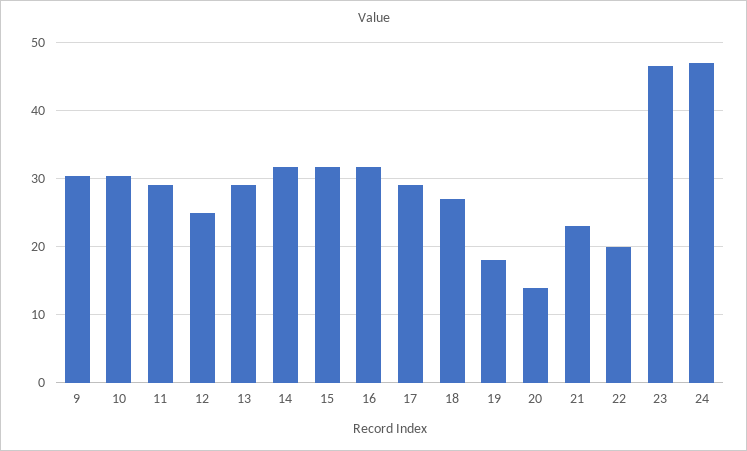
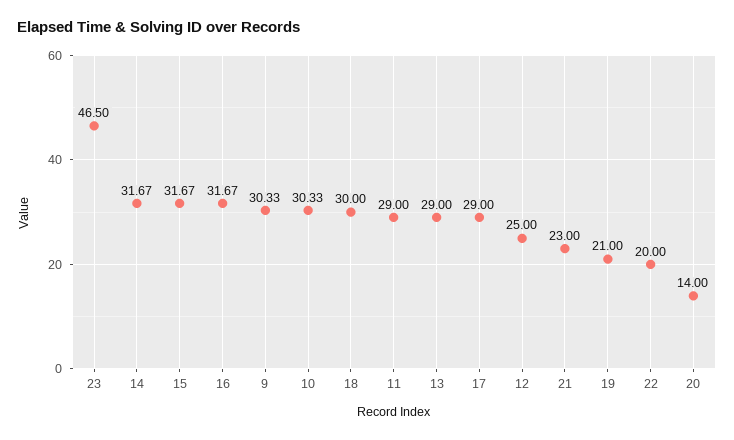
  {
    "9": 30.33,
    "10": 30.33,
    "11": 29,
    "12": 25,
    "13": 29,
    "14": 31.67,
    "15": 31.67,
    "16": 31.67,
    "17": 29,
-   "18": 27,
+   "18": 30,
-   "19": 18,
+   "19": 21,
    "20": 14,
    "21": 23,
    "22": 20,
-   "23": 46.5,
+   "23": 46.5
-   "24": 47
  }

